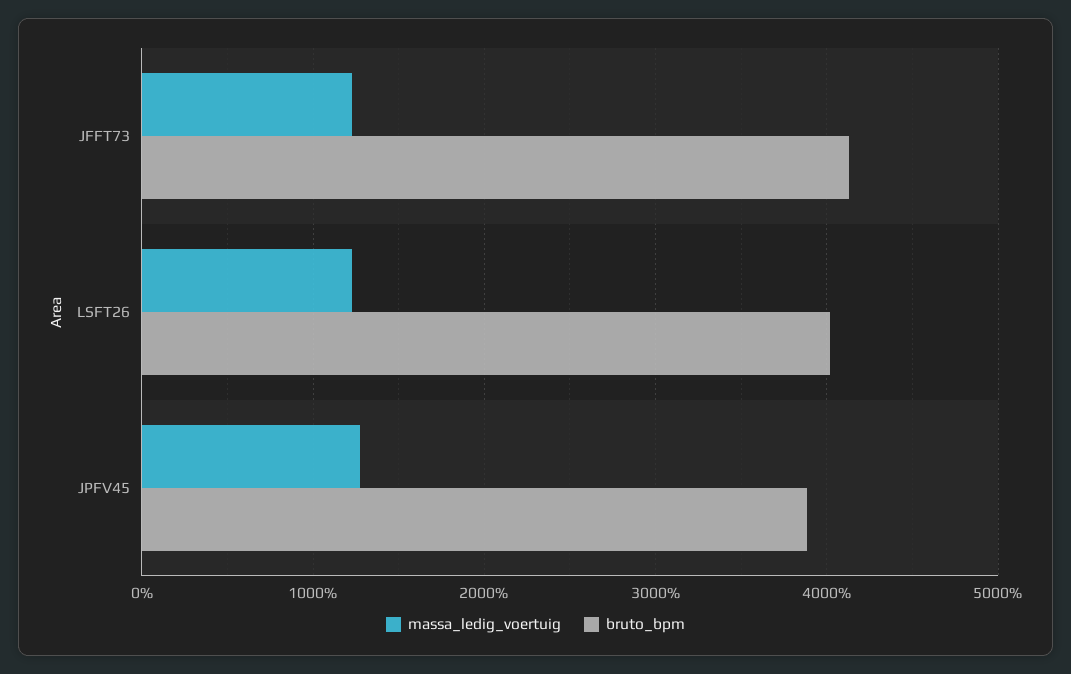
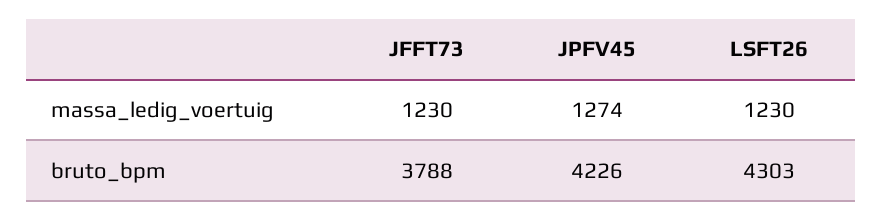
  {
    "massa_ledig_voertuig": {
      "JFFT73": 1230,
      "LSFT26": 1230,
      "JPFV45": 1274
    },
    "bruto_bpm": {
-     "JFFT73": 4100,
+     "JFFT73": 3788,
-     "LSFT26": 4000,
+     "LSFT26": 4303,
-     "JPFV45": 3900
+     "JPFV45": 4226
    }
  }

